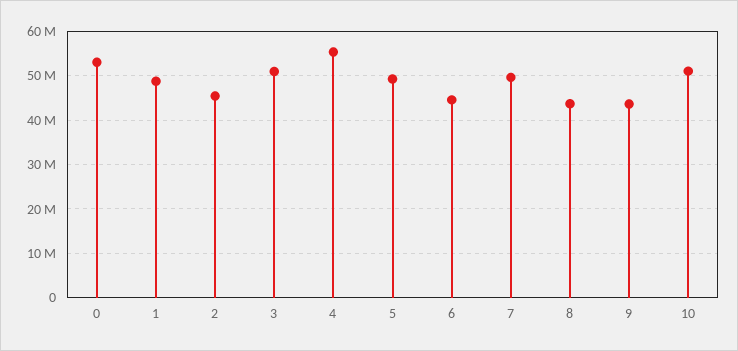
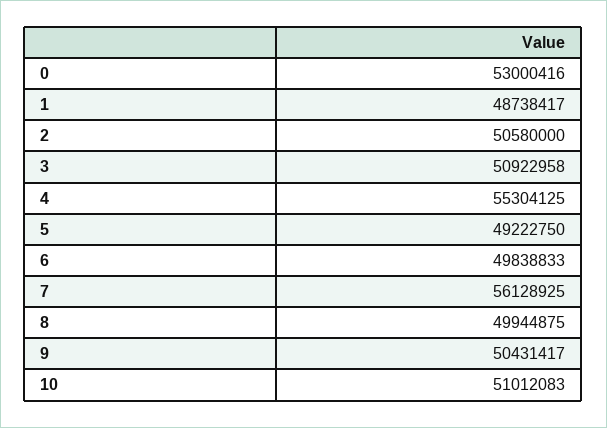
  {
    "0": 53000416,
    "1": 48738417,
-   "2": 46000000,
+   "2": 50580000,
    "3": 50922958,
    "4": 55304125,
    "5": 49222750,
-   "6": 44000000,
+   "6": 49838833,
-   "7": 50000000,
+   "7": 56128925,
-   "8": 44000000,
+   "8": 49944875,
-   "9": 44000000,
+   "9": 50431417,
    "10": 51012083
  }

